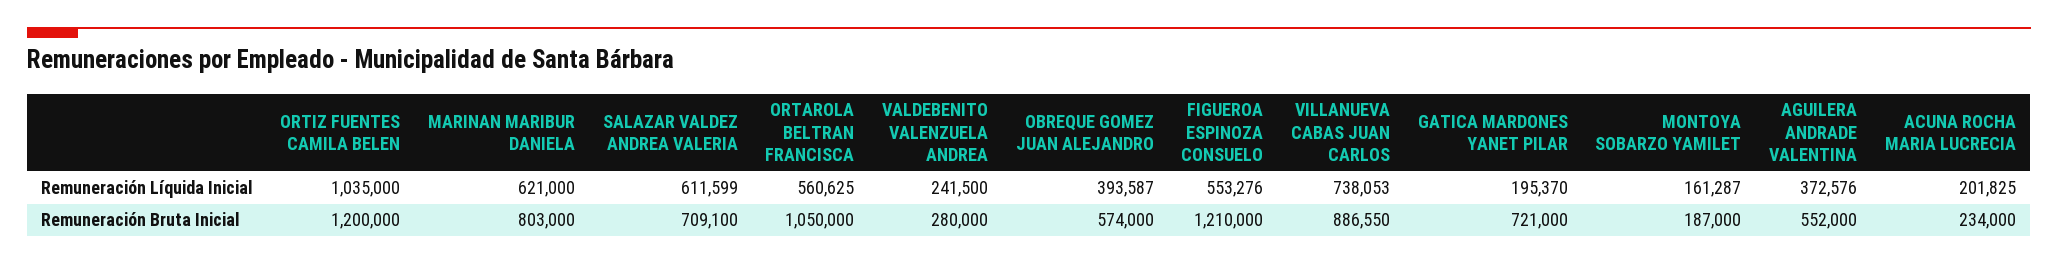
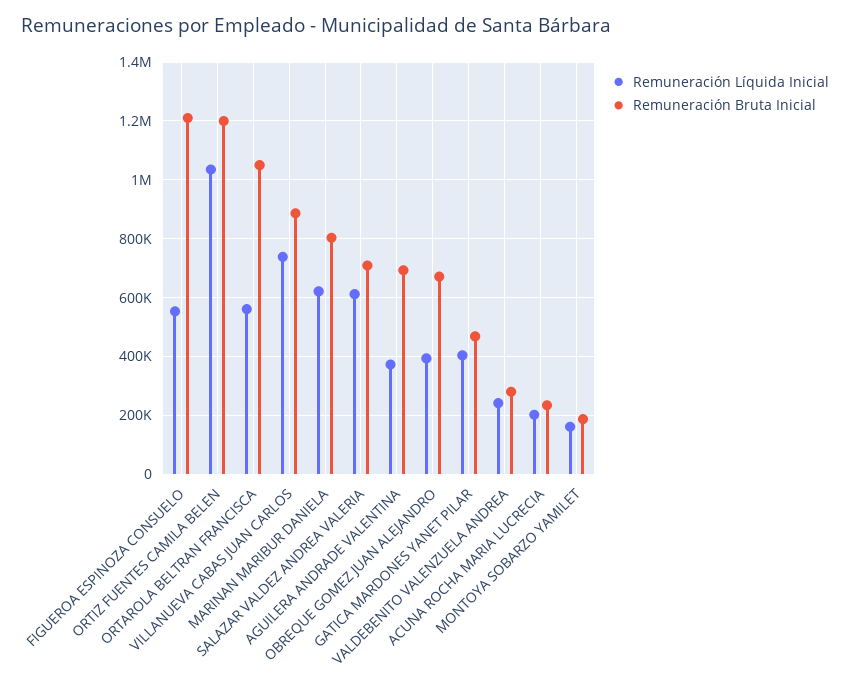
  {
    "Remuneración Líquida Inicial": {
      "ORTIZ FUENTES CAMILA BELEN": 1035000,
      "MARINAN MARIBUR DANIELA": 621000,
      "SALAZAR VALDEZ ANDREA VALERIA": 611599,
      "ORTAROLA BELTRAN FRANCISCA": 560625,
      "VALDEBENITO VALENZUELA ANDREA": 241500,
      "OBREQUE GOMEZ JUAN ALEJANDRO": 393587,
      "FIGUEROA ESPINOZA CONSUELO": 553276,
      "VILLANUEVA CABAS JUAN CARLOS": 738053,
-     "GATICA MARDONES YANET PILAR": 195370,
+     "GATICA MARDONES YANET PILAR": 400000,
      "MONTOYA SOBARZO YAMILET": 161287,
      "AGUILERA ANDRADE VALENTINA": 372576,
      "ACUNA ROCHA MARIA LUCRECIA": 201825
    },
    "Remuneración Bruta Inicial": {
      "ORTIZ FUENTES CAMILA BELEN": 1200000,
      "MARINAN MARIBUR DANIELA": 803000,
      "SALAZAR VALDEZ ANDREA VALERIA": 709100,
      "ORTAROLA BELTRAN FRANCISCA": 1050000,
      "VALDEBENITO VALENZUELA ANDREA": 280000,
-     "OBREQUE GOMEZ JUAN ALEJANDRO": 574000,
+     "OBREQUE GOMEZ JUAN ALEJANDRO": 675000,
      "FIGUEROA ESPINOZA CONSUELO": 1210000,
      "VILLANUEVA CABAS JUAN CARLOS": 886550,
-     "GATICA MARDONES YANET PILAR": 721000,
+     "GATICA MARDONES YANET PILAR": 475000,
      "MONTOYA SOBARZO YAMILET": 187000,
-     "AGUILERA ANDRADE VALENTINA": 552000,
+     "AGUILERA ANDRADE VALENTINA": 700000,
      "ACUNA ROCHA MARIA LUCRECIA": 234000
    }
  }

